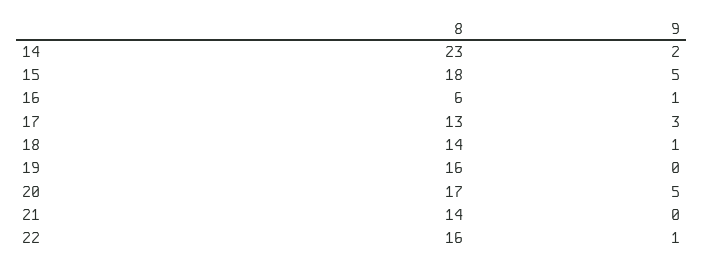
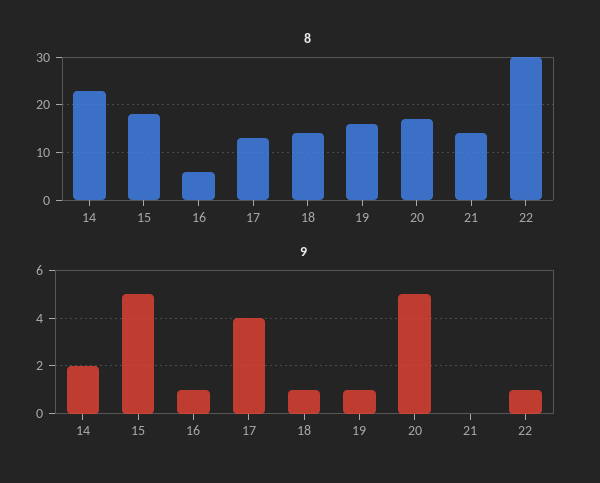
  {
    "8": {
      "14": 23,
      "15": 18,
      "16": 6,
      "17": 13,
      "18": 14,
      "19": 16,
      "20": 17,
      "21": 14,
-     "22": 16
+     "22": 30
    },
    "9": {
      "14": 2,
      "15": 5,
      "16": 1,
-     "17": 3,
+     "17": 4,
      "18": 1,
-     "19": 0,
+     "19": 1,
      "20": 5,
      "21": 0,
      "22": 1
    }
  }

